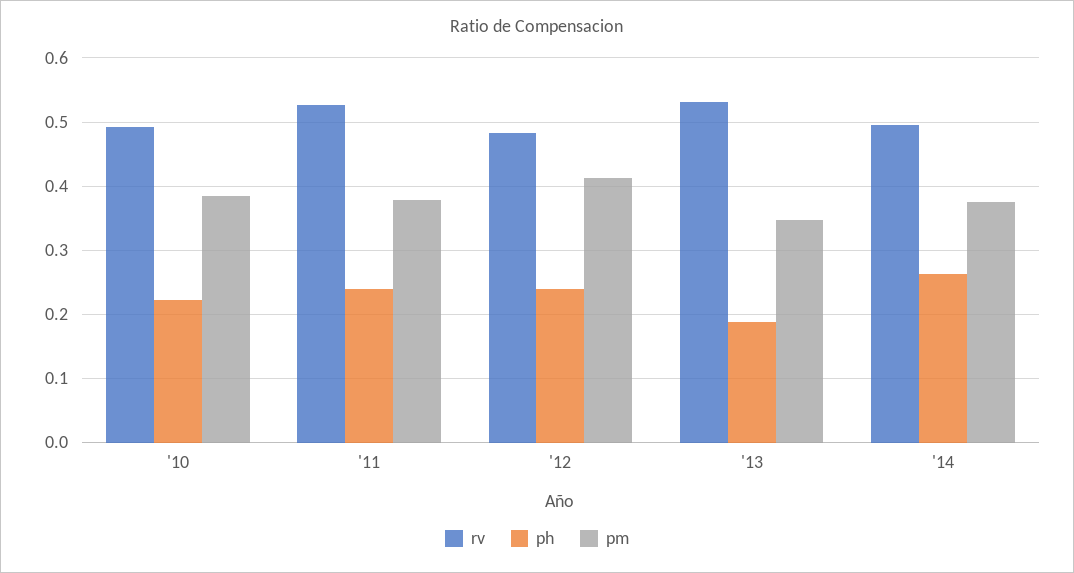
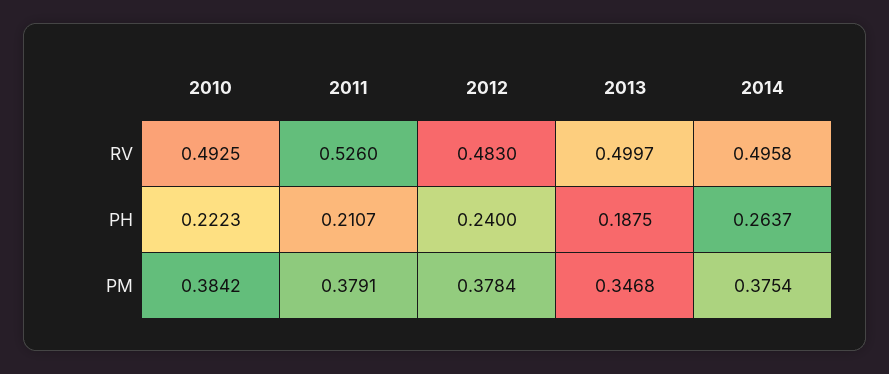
  {
    "rv": {
      "'10": 0.4925,
      "'11": 0.526,
      "'12": 0.483,
-     "'13": 0.53,
+     "'13": 0.4997,
      "'14": 0.4958
    },
    "ph": {
      "'10": 0.2223,
-     "'11": 0.24,
+     "'11": 0.2107,
      "'12": 0.24,
      "'13": 0.1875,
      "'14": 0.2637
    },
    "pm": {
      "'10": 0.3842,
      "'11": 0.3791,
-     "'12": 0.41,
+     "'12": 0.3784,
      "'13": 0.3468,
      "'14": 0.3754
    }
  }

